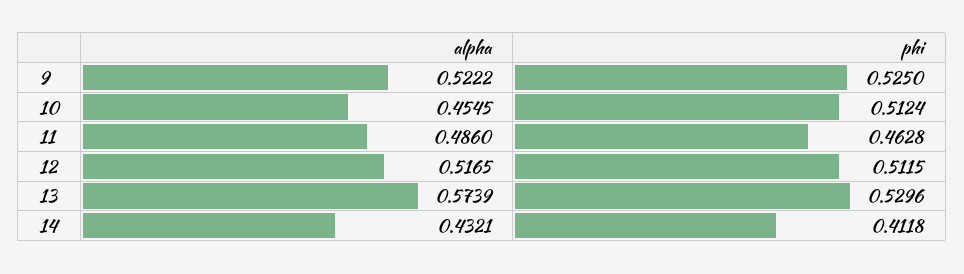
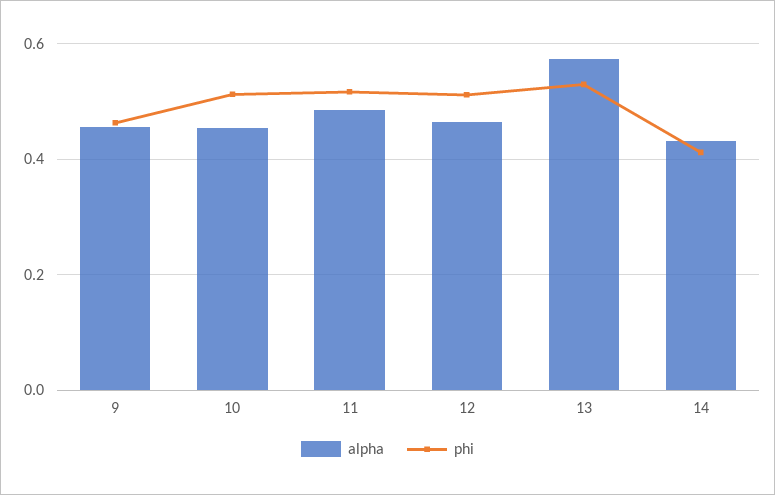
  {
    "alpha": {
-     "9": 0.5222,
+     "9": 0.46,
      "10": 0.4545,
      "11": 0.486,
-     "12": 0.5165,
+     "12": 0.46,
      "13": 0.5739,
      "14": 0.4321
    },
    "phi": {
-     "9": 0.525,
+     "9": 0.46,
      "10": 0.5124,
-     "11": 0.4628,
+     "11": 0.52,
      "12": 0.5115,
      "13": 0.5296,
      "14": 0.4118
    }
  }

